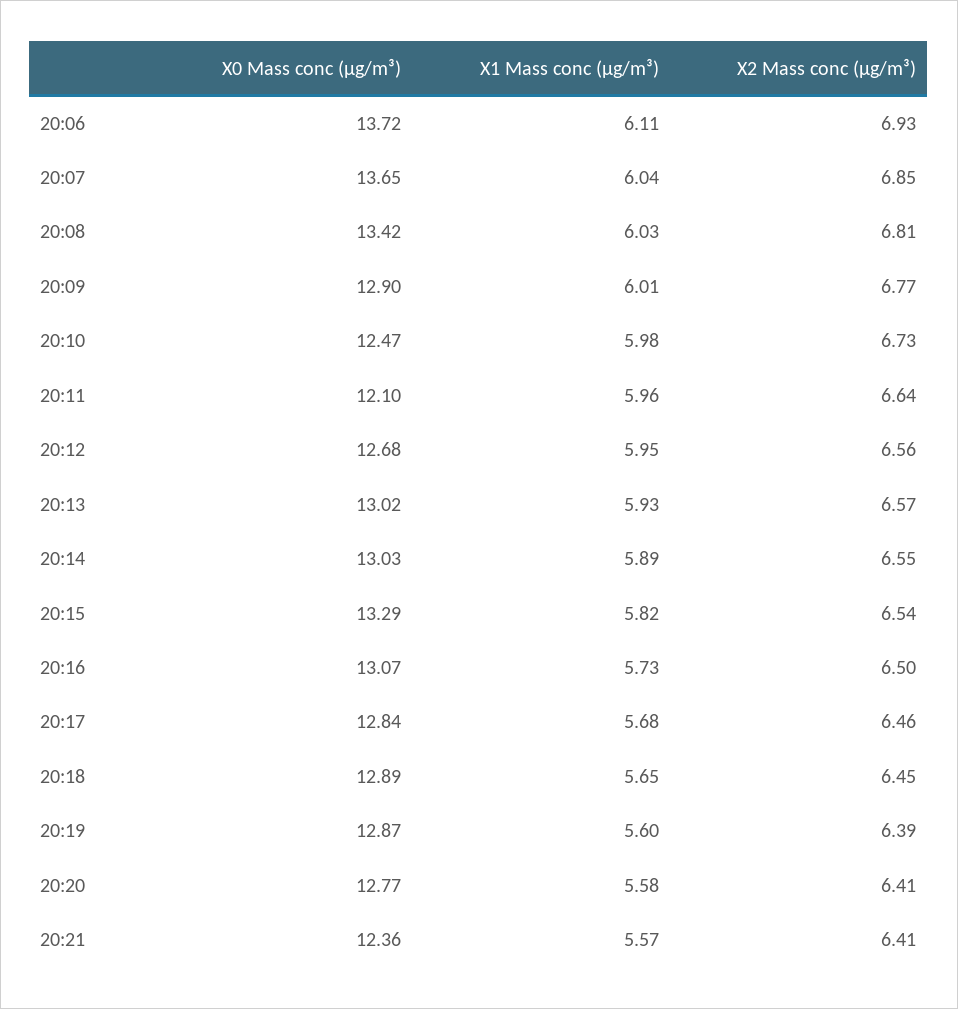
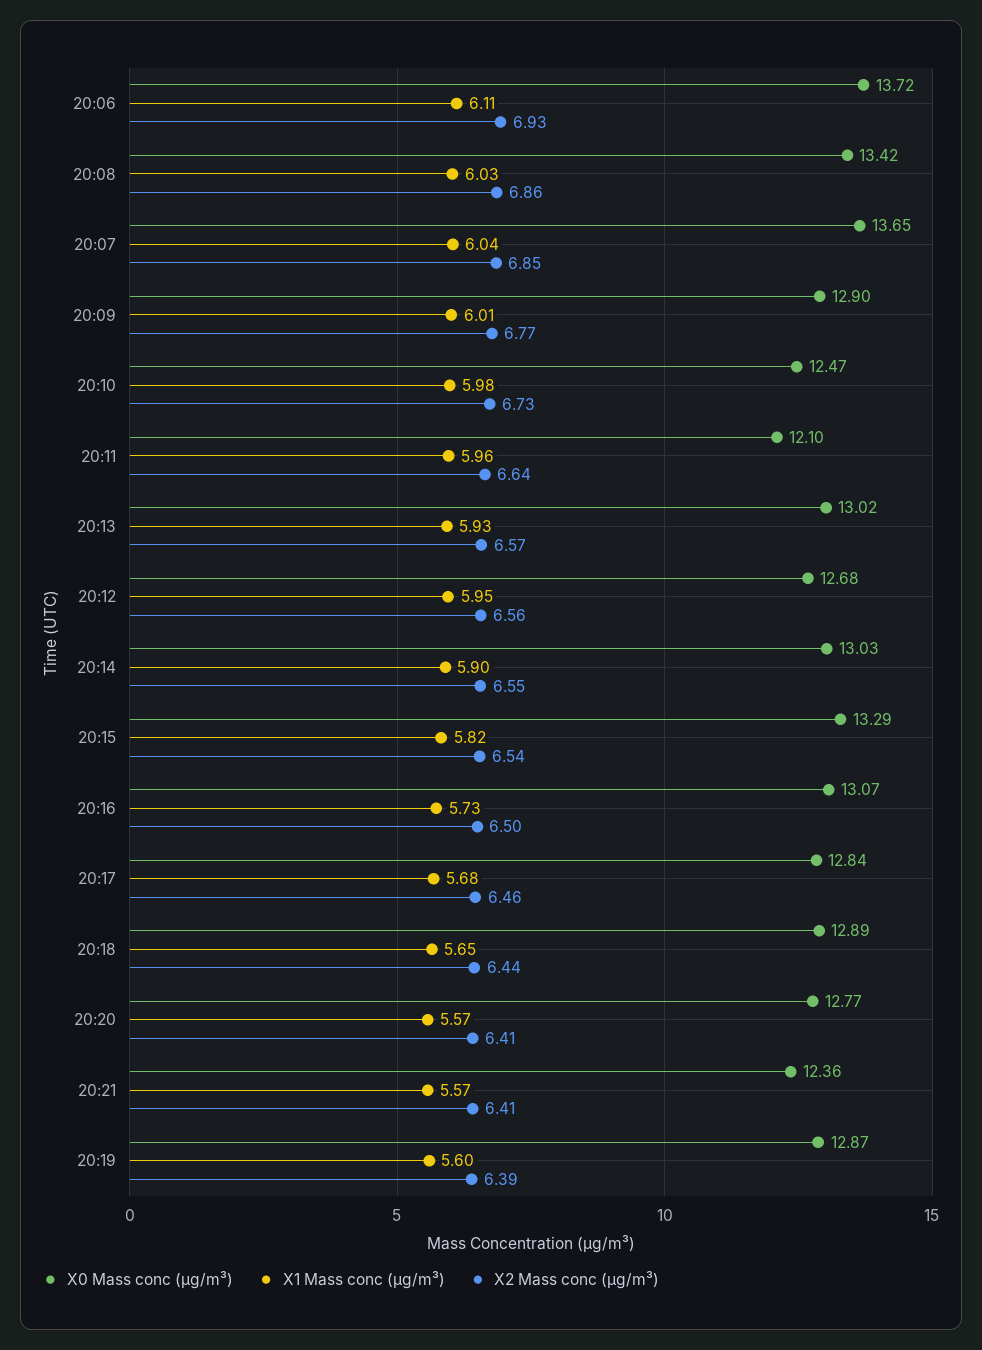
  {
    "X0 Mass conc (μg/m³)": {
      "20:06": 13.72,
      "20:07": 13.65,
      "20:08": 13.42,
      "20:09": 12.9,
      "20:10": 12.47,
      "20:11": 12.1,
      "20:12": 12.68,
      "20:13": 13.02,
      "20:14": 13.03,
      "20:15": 13.29,
      "20:16": 13.07,
      "20:17": 12.84,
      "20:18": 12.89,
      "20:19": 12.87,
      "20:20": 12.77,
      "20:21": 12.36
    },
    "X1 Mass conc (μg/m³)": {
      "20:06": 6.11,
      "20:07": 6.04,
      "20:08": 6.03,
      "20:09": 6.01,
      "20:10": 5.98,
      "20:11": 5.96,
      "20:12": 5.95,
      "20:13": 5.93,
-     "20:14": 5.89,
+     "20:14": 5.9,
      "20:15": 5.82,
      "20:16": 5.73,
      "20:17": 5.68,
      "20:18": 5.65,
      "20:19": 5.6,
-     "20:20": 5.58,
+     "20:20": 5.57,
      "20:21": 5.57
    },
    "X2 Mass conc (μg/m³)": {
      "20:06": 6.93,
      "20:07": 6.85,
-     "20:08": 6.81,
+     "20:08": 6.86,
      "20:09": 6.77,
      "20:10": 6.73,
      "20:11": 6.64,
      "20:12": 6.56,
      "20:13": 6.57,
      "20:14": 6.55,
      "20:15": 6.54,
      "20:16": 6.5,
      "20:17": 6.46,
-     "20:18": 6.45,
+     "20:18": 6.44,
      "20:19": 6.39,
      "20:20": 6.41,
      "20:21": 6.41
    }
  }

